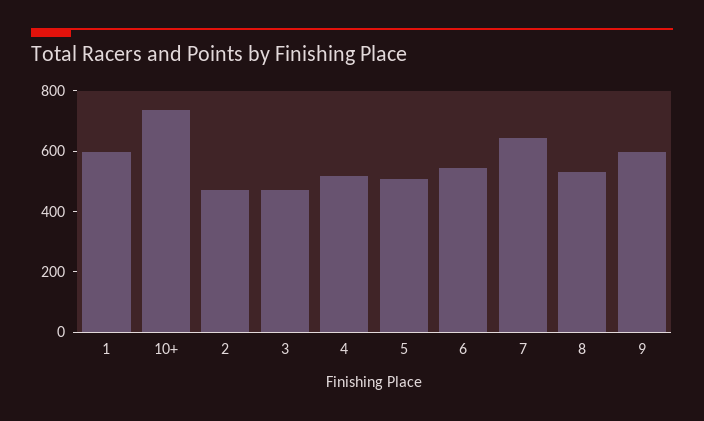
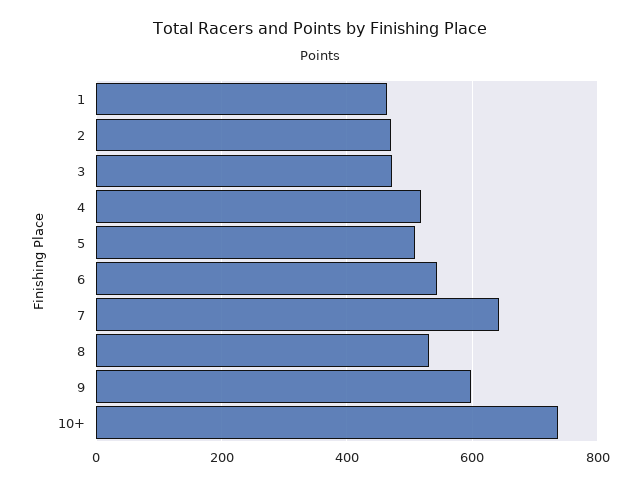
  {
-   "1": 600,
+   "1": 460,
    "10+": 740,
    "2": 480,
    "3": 480,
    "4": 520,
    "5": 500,
    "6": 540,
    "7": 640,
    "8": 540,
    "9": 600
  }

